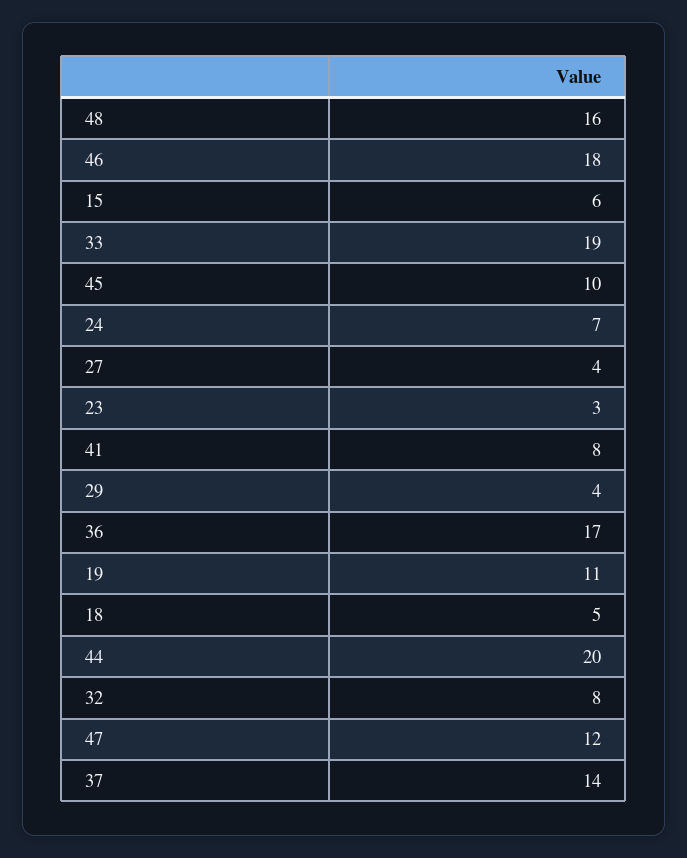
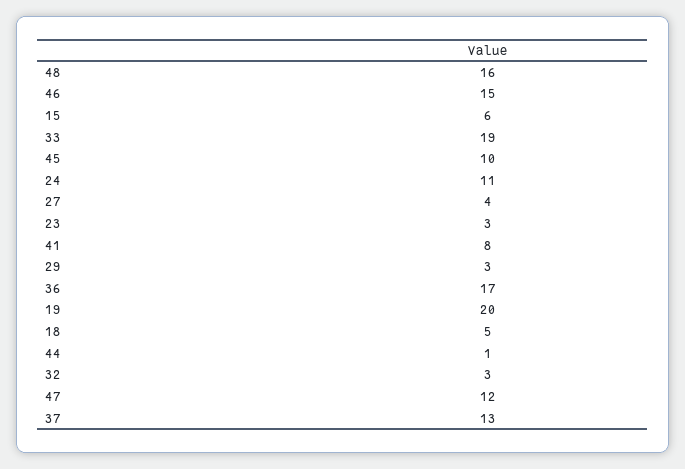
  {
    "48": 16,
-   "46": 18,
+   "46": 15,
    "15": 6,
    "33": 19,
    "45": 10,
-   "24": 7,
+   "24": 11,
    "27": 4,
    "23": 3,
    "41": 8,
-   "29": 4,
+   "29": 3,
    "36": 17,
-   "19": 11,
+   "19": 20,
    "18": 5,
-   "44": 20,
+   "44": 1,
-   "32": 8,
+   "32": 3,
    "47": 12,
-   "37": 14
+   "37": 13
  }

